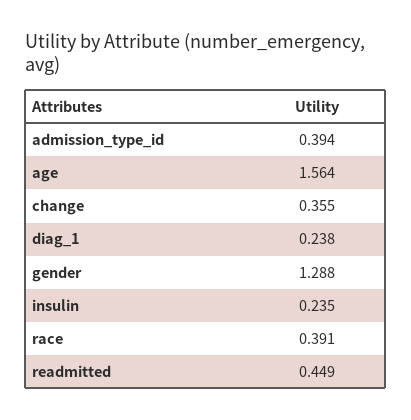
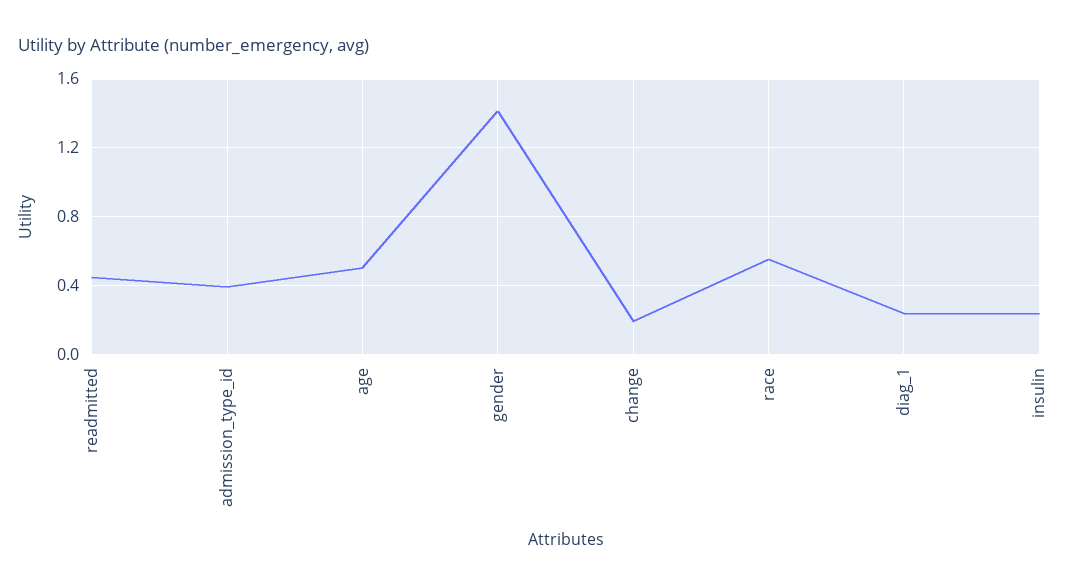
  {
    "admission_type_id": 0.394,
-   "age": 1.564,
+   "age": 0.5,
-   "change": 0.355,
+   "change": 0.2,
    "diag_1": 0.238,
-   "gender": 1.288,
+   "gender": 1.4,
    "insulin": 0.235,
-   "race": 0.391,
+   "race": 0.55,
    "readmitted": 0.449
  }

